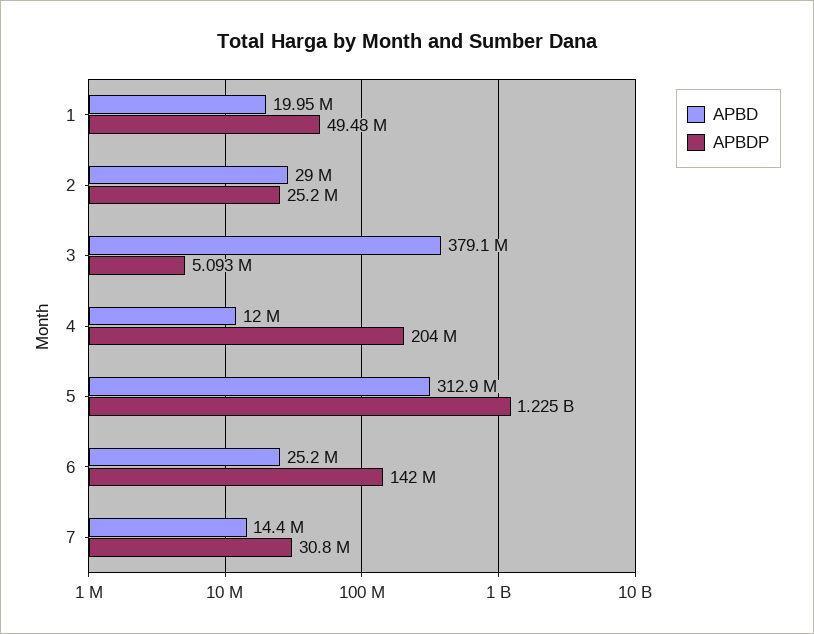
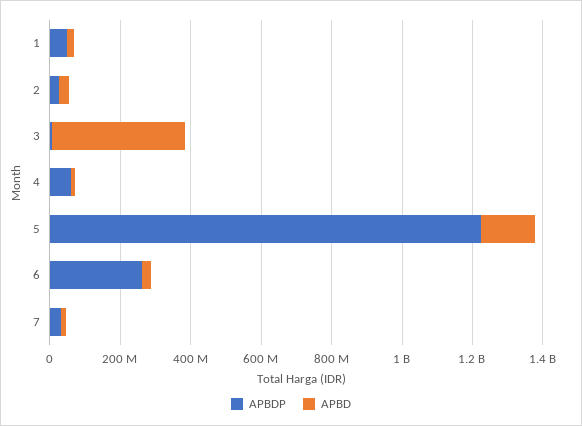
  {
    "APBD": {
      "1": 19950000,
      "2": 29000000,
      "3": 379100000,
      "4": 12000000,
-     "5": 312900000,
+     "5": 150000000,
      "6": 25200000,
      "7": 14400000
    },
    "APBDP": {
      "1": 49480000,
      "2": 25200000,
      "3": 5093000,
-     "4": 204000000,
+     "4": 50000000,
      "5": 1225000000,
-     "6": 142000000,
+     "6": 250000000,
      "7": 30800000
    }
  }

